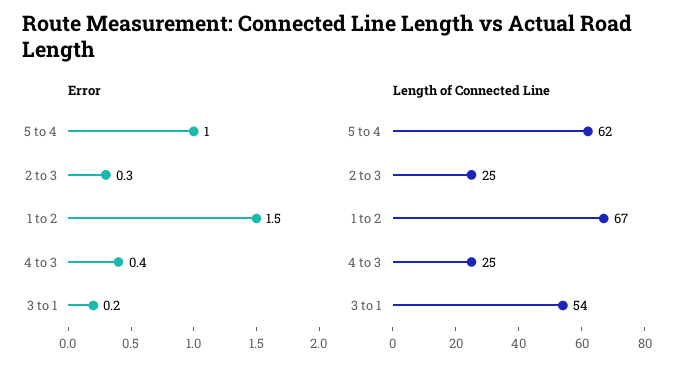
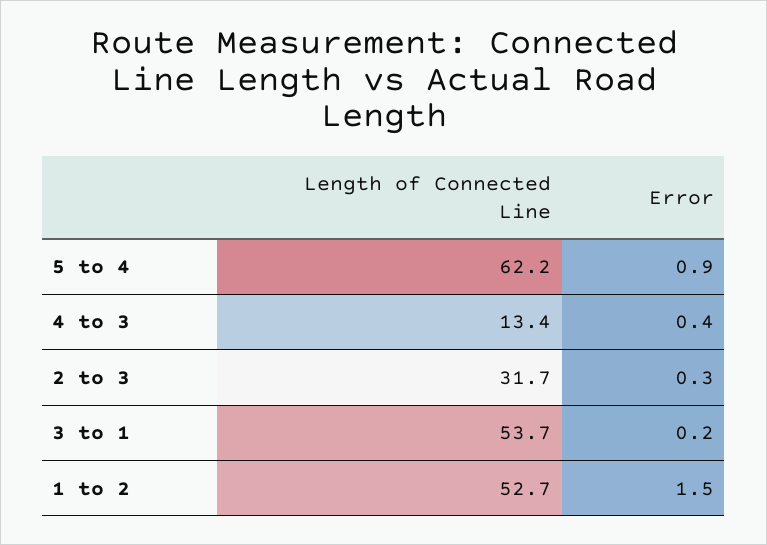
  {
    "Error": {
-     "5 to 4": 1,
+     "5 to 4": 0.9,
      "2 to 3": 0.3,
      "1 to 2": 1.5,
      "4 to 3": 0.4,
      "3 to 1": 0.2
    },
    "Length of Connected Line": {
      "5 to 4": 62.2,
-     "2 to 3": 25,
+     "2 to 3": 31.7,
-     "1 to 2": 67,
+     "1 to 2": 52.7,
-     "4 to 3": 25,
+     "4 to 3": 13.4,
      "3 to 1": 53.7
    }
  }

